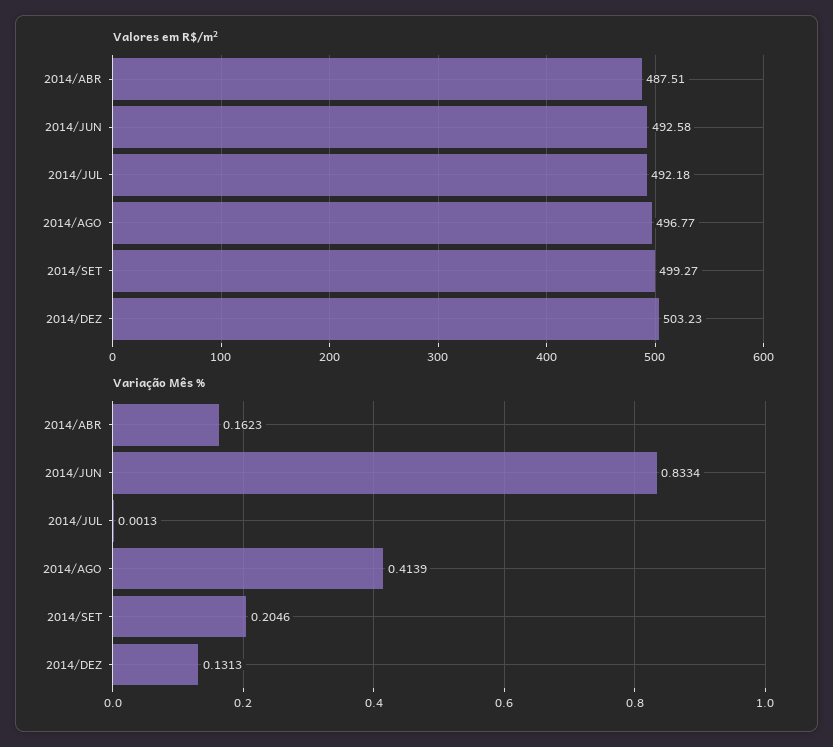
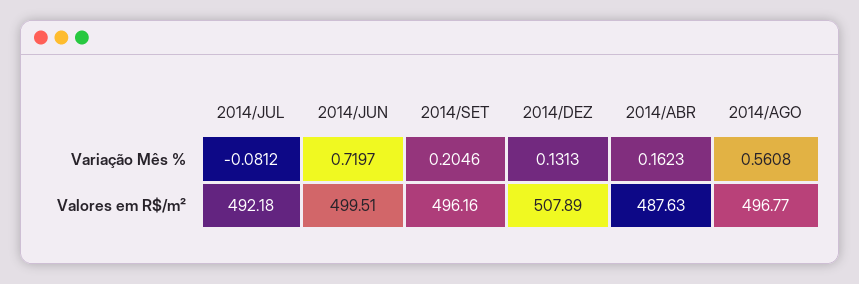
  {
    "Valores em R$/m²": {
-     "2014/ABR": 487.51,
+     "2014/ABR": 487.63,
-     "2014/JUN": 492.58,
+     "2014/JUN": 499.51,
      "2014/JUL": 492.18,
      "2014/AGO": 496.77,
-     "2014/SET": 499.27,
+     "2014/SET": 496.16,
-     "2014/DEZ": 503.23
+     "2014/DEZ": 507.89
    },
    "Variação Mês %": {
      "2014/ABR": 0.1623,
-     "2014/JUN": 0.8334,
+     "2014/JUN": 0.7197,
-     "2014/JUL": 0.0013,
+     "2014/JUL": -0.0812,
-     "2014/AGO": 0.4139,
+     "2014/AGO": 0.5608,
      "2014/SET": 0.2046,
      "2014/DEZ": 0.1313
    }
  }

